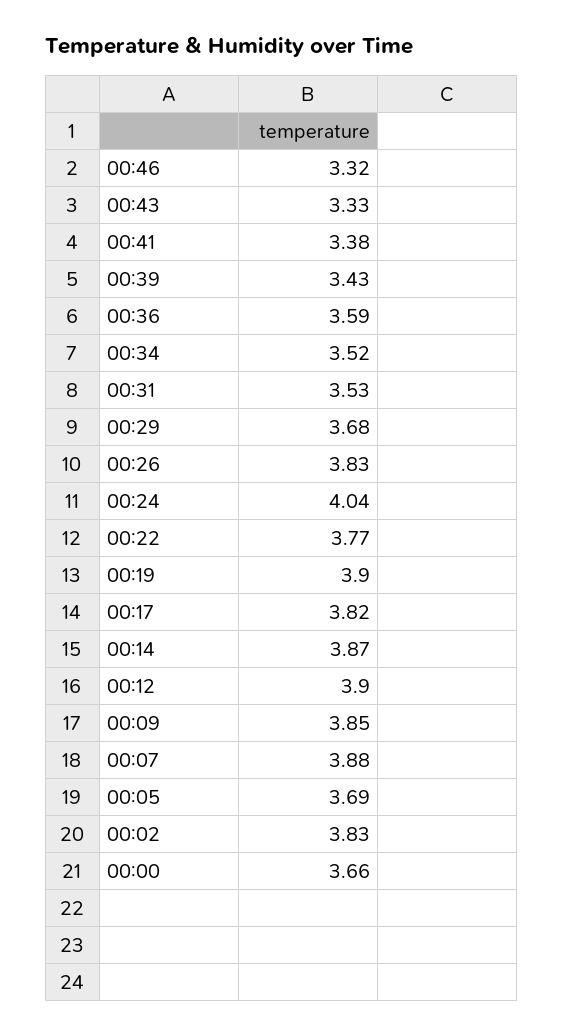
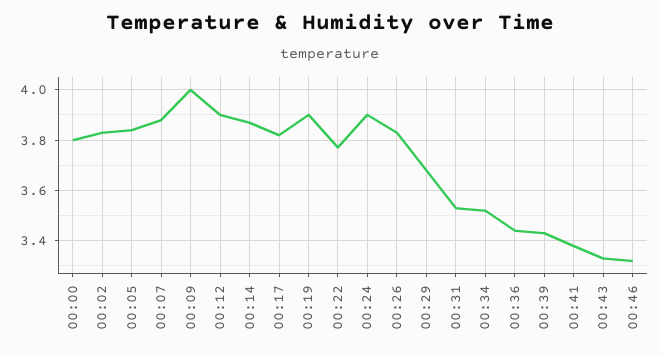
  {
    "00:46": 3.32,
    "00:43": 3.33,
    "00:41": 3.38,
    "00:39": 3.43,
-   "00:36": 3.59,
+   "00:36": 3.45,
    "00:34": 3.52,
    "00:31": 3.53,
    "00:29": 3.68,
    "00:26": 3.83,
-   "00:24": 4.04,
+   "00:24": 3.9,
    "00:22": 3.77,
    "00:19": 3.9,
    "00:17": 3.82,
    "00:14": 3.87,
    "00:12": 3.9,
-   "00:09": 3.85,
+   "00:09": 4,
    "00:07": 3.88,
-   "00:05": 3.69,
+   "00:05": 3.85,
    "00:02": 3.83,
-   "00:00": 3.66
+   "00:00": 3.8
  }

